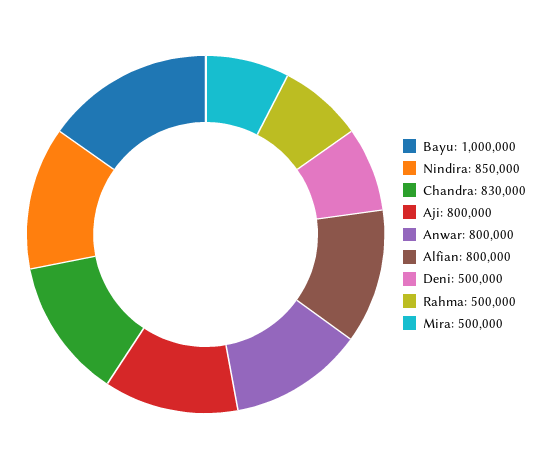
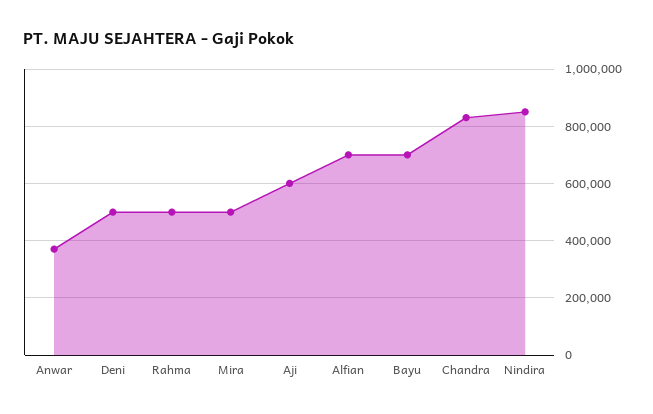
  {
-   "Bayu": 1000000,
+   "Bayu": 700000,
    "Nindira": 850000,
    "Chandra": 830000,
-   "Aji": 800000,
+   "Aji": 600000,
-   "Anwar": 800000,
+   "Anwar": 375000,
-   "Alfian": 800000,
+   "Alfian": 700000,
    "Deni": 500000,
    "Rahma": 500000,
    "Mira": 500000
  }

